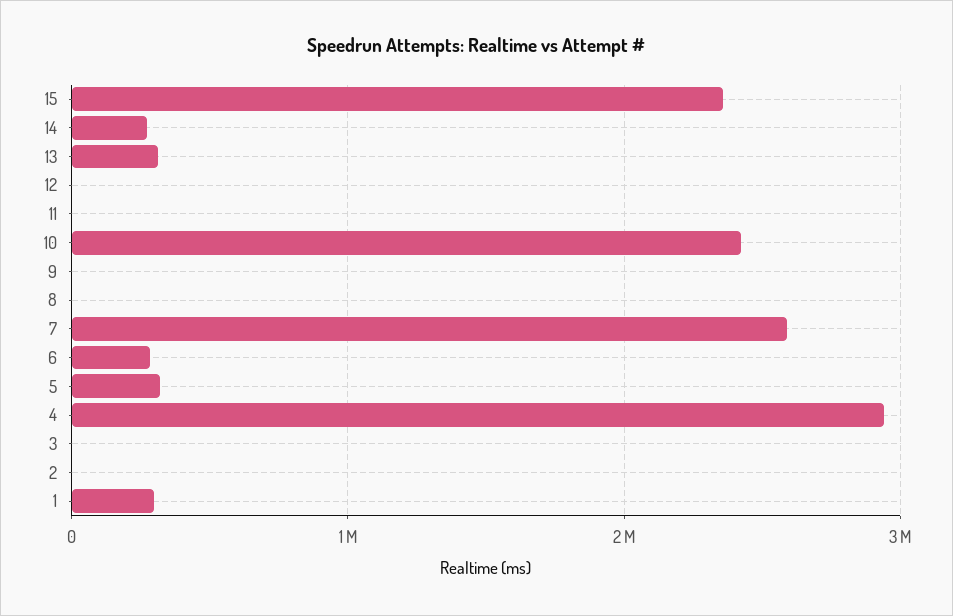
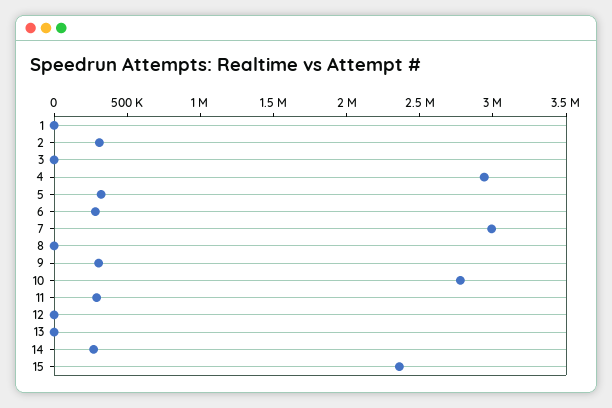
  {
    "15": 2400000,
    "14": 300000,
-   "13": 300000,
+   "13": 0,
    "12": 0,
-   "11": 0,
+   "11": 300000,
-   "10": 2400000,
+   "10": 2800000,
-   "9": 0,
+   "9": 300000,
    "8": 0,
-   "7": 2600000,
+   "7": 3000000,
    "6": 300000,
    "5": 300000,
    "4": 2900000,
    "3": 0,
-   "2": 0,
+   "2": 300000,
-   "1": 300000
+   "1": 0
  }

